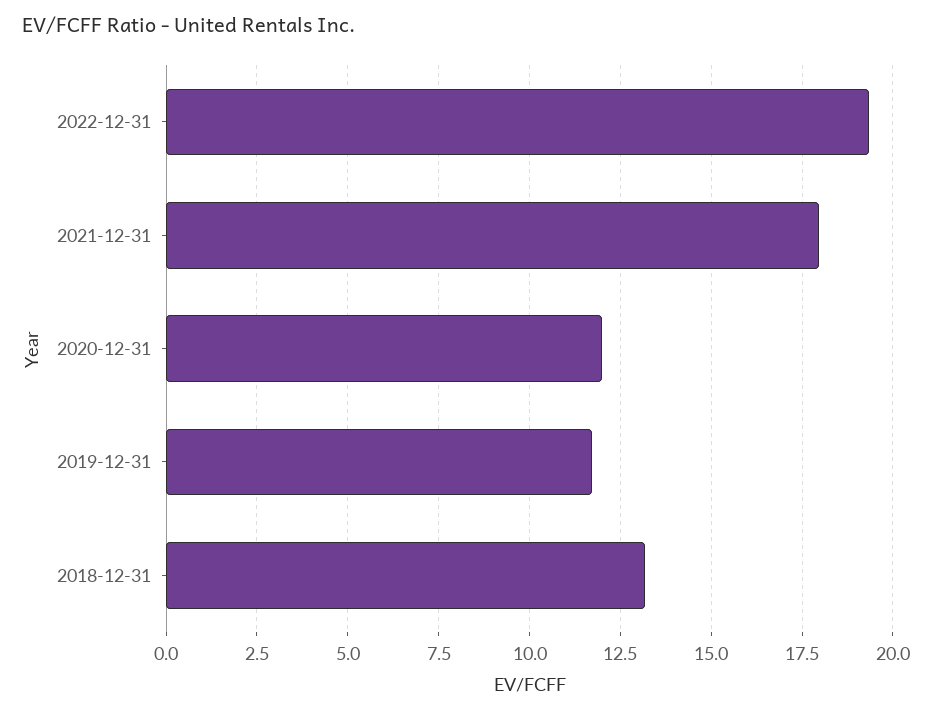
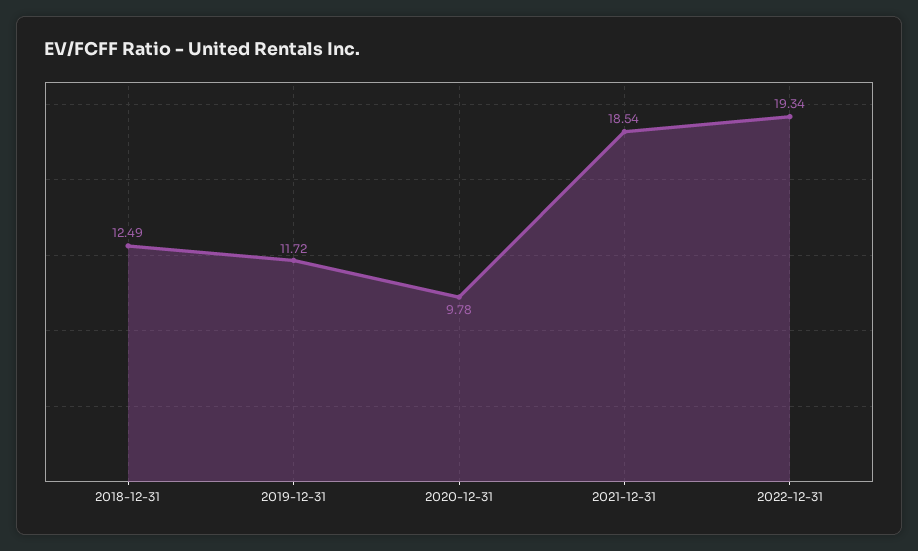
  {
    "2022-12-31": 19.34,
-   "2021-12-31": 18,
+   "2021-12-31": 18.54,
-   "2020-12-31": 12,
+   "2020-12-31": 9.78,
    "2019-12-31": 11.72,
-   "2018-12-31": 13.25
+   "2018-12-31": 12.49
  }

